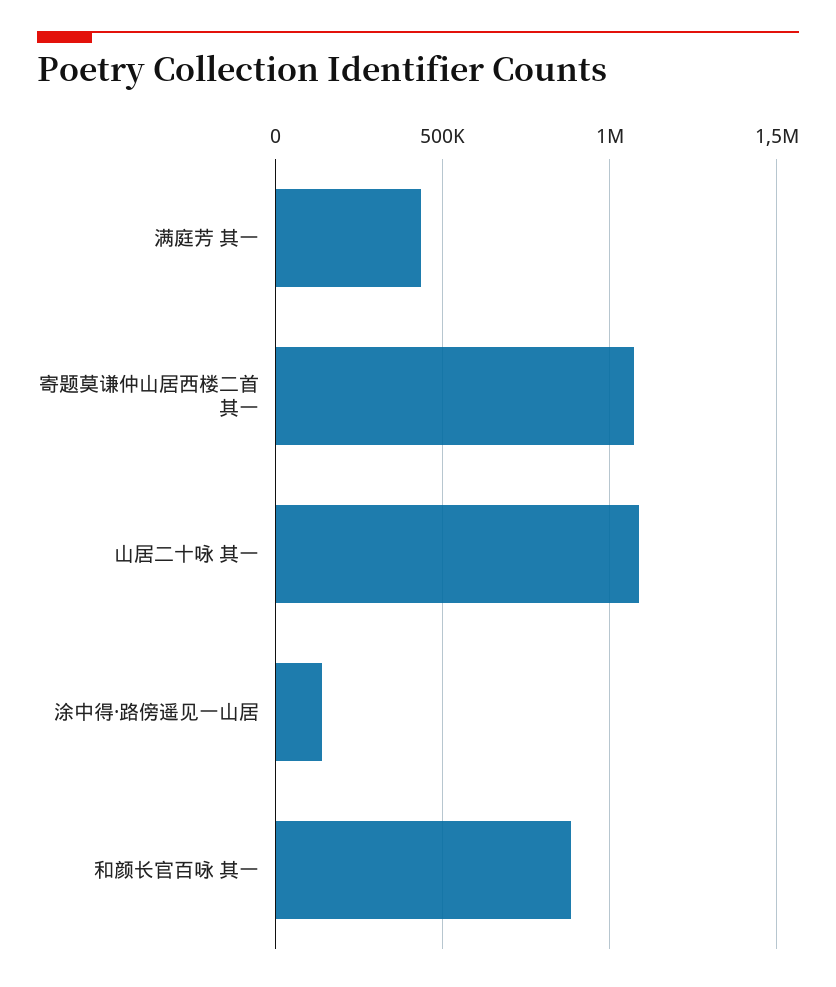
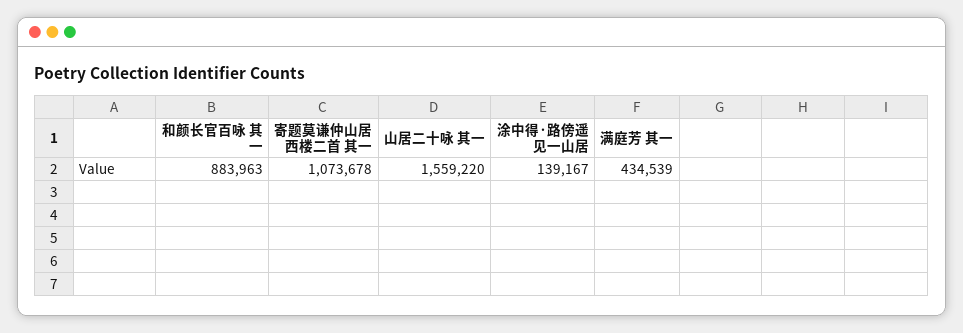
  {
    "满庭芳 其一": 434539,
    "寄题莫谦仲山居西楼二首 其一": 1073678,
-   "山居二十咏 其一": 1100000,
+   "山居二十咏 其一": 1559220,
    "涂中得·路傍遥见一山居": 139167,
    "和颜长官百咏 其一": 883963
  }

